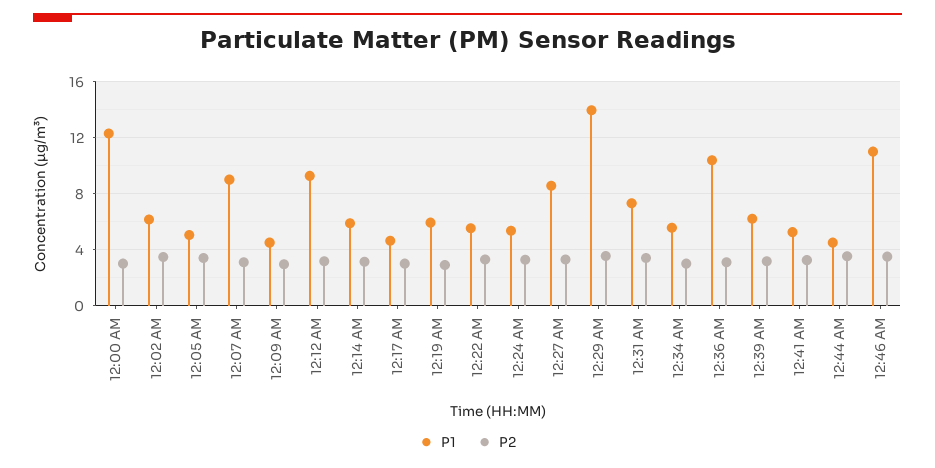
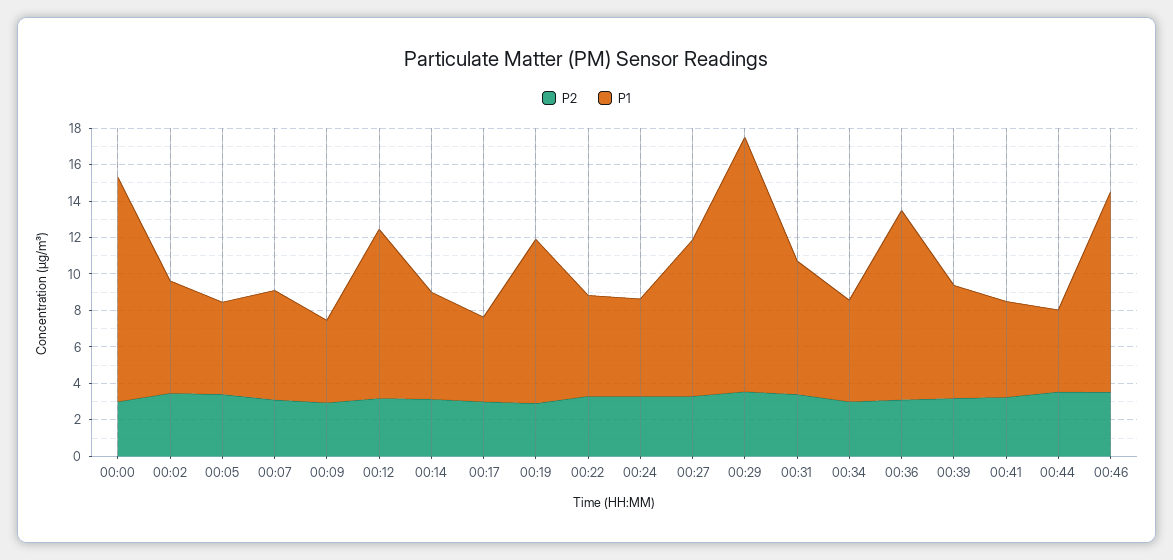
  {
    "P1": {
      "12:00 AM": 12.5,
      "12:02 AM": 6,
      "12:05 AM": 5,
-     "12:07 AM": 9,
+     "12:07 AM": 6,
      "12:09 AM": 4.5,
      "12:12 AM": 9.5,
      "12:14 AM": 6,
      "12:17 AM": 4.5,
-     "12:19 AM": 6,
+     "12:19 AM": 9,
      "12:22 AM": 5.5,
      "12:24 AM": 5.5,
      "12:27 AM": 8.5,
      "12:29 AM": 14,
      "12:31 AM": 7.5,
      "12:34 AM": 5.5,
      "12:36 AM": 10.5,
      "12:39 AM": 6,
      "12:41 AM": 5.5,
      "12:44 AM": 4.5,
      "12:46 AM": 11
    },
    "P2": {
      "12:00 AM": 3,
      "12:02 AM": 3.5,
      "12:05 AM": 3.5,
      "12:07 AM": 3,
      "12:09 AM": 3,
      "12:12 AM": 3,
      "12:14 AM": 3,
      "12:17 AM": 3,
      "12:19 AM": 3,
      "12:22 AM": 3.5,
      "12:24 AM": 3.5,
      "12:27 AM": 3.5,
      "12:29 AM": 3.5,
      "12:31 AM": 3.5,
      "12:34 AM": 3,
      "12:36 AM": 3,
      "12:39 AM": 3,
      "12:41 AM": 3.5,
      "12:44 AM": 3.5,
      "12:46 AM": 3.5
    }
  }

